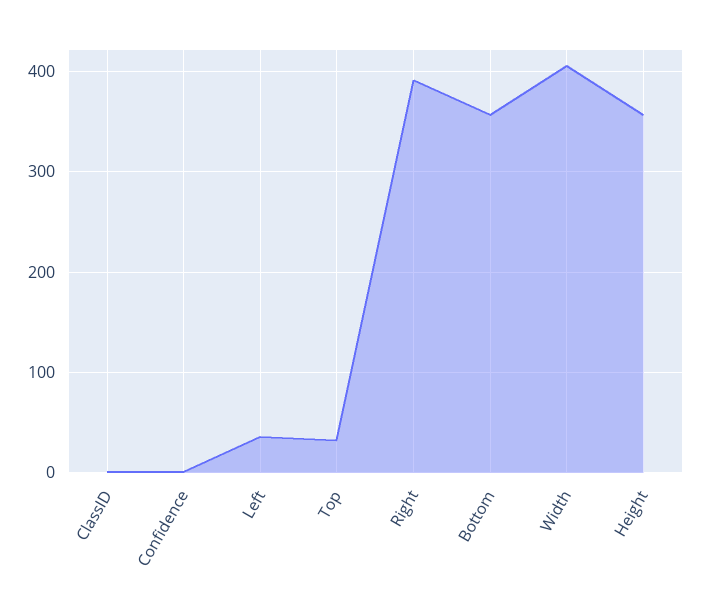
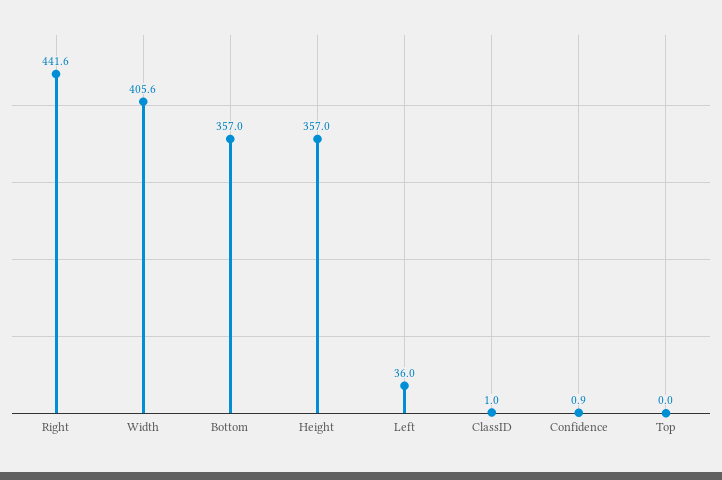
  {
    "ClassID": 1,
    "Confidence": 0.9,
    "Left": 36,
-   "Top": 30,
+   "Top": 0,
-   "Right": 390,
+   "Right": 441.6,
    "Bottom": 357,
    "Width": 405.6,
    "Height": 357
  }

